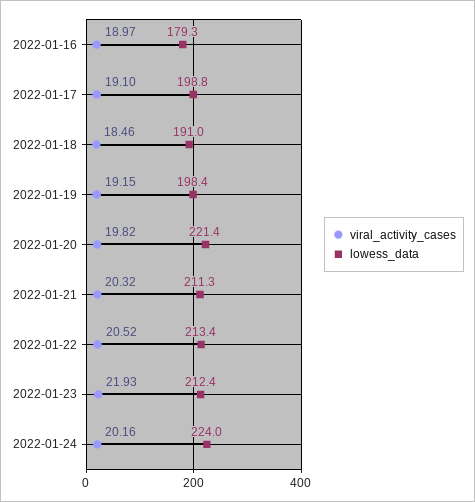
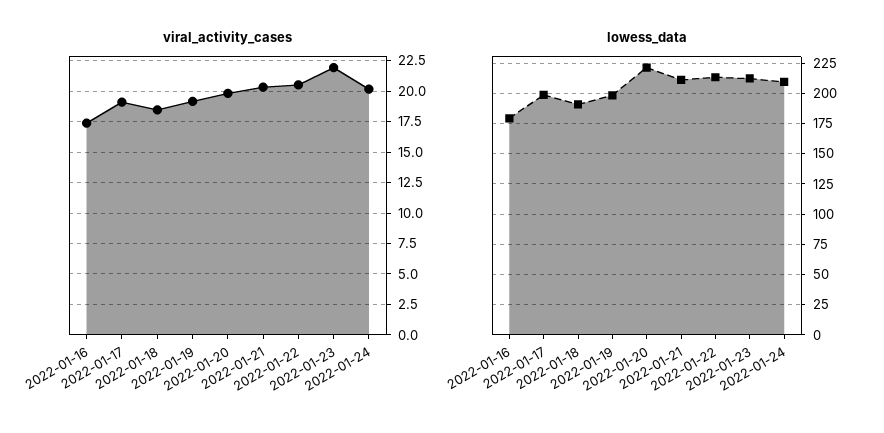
  {
    "viral_activity_cases": {
-     "2022-01-16": 18.97,
+     "2022-01-16": 17.5,
      "2022-01-17": 19.1,
      "2022-01-18": 18.46,
      "2022-01-19": 19.15,
      "2022-01-20": 19.82,
      "2022-01-21": 20.32,
      "2022-01-22": 20.52,
      "2022-01-23": 21.93,
      "2022-01-24": 20.16
    },
    "lowess_data": {
      "2022-01-16": 179.3,
      "2022-01-17": 198.8,
      "2022-01-18": 191,
      "2022-01-19": 198.4,
      "2022-01-20": 221.4,
      "2022-01-21": 211.3,
      "2022-01-22": 213.4,
      "2022-01-23": 212.4,
-     "2022-01-24": 224
+     "2022-01-24": 210
    }
  }

